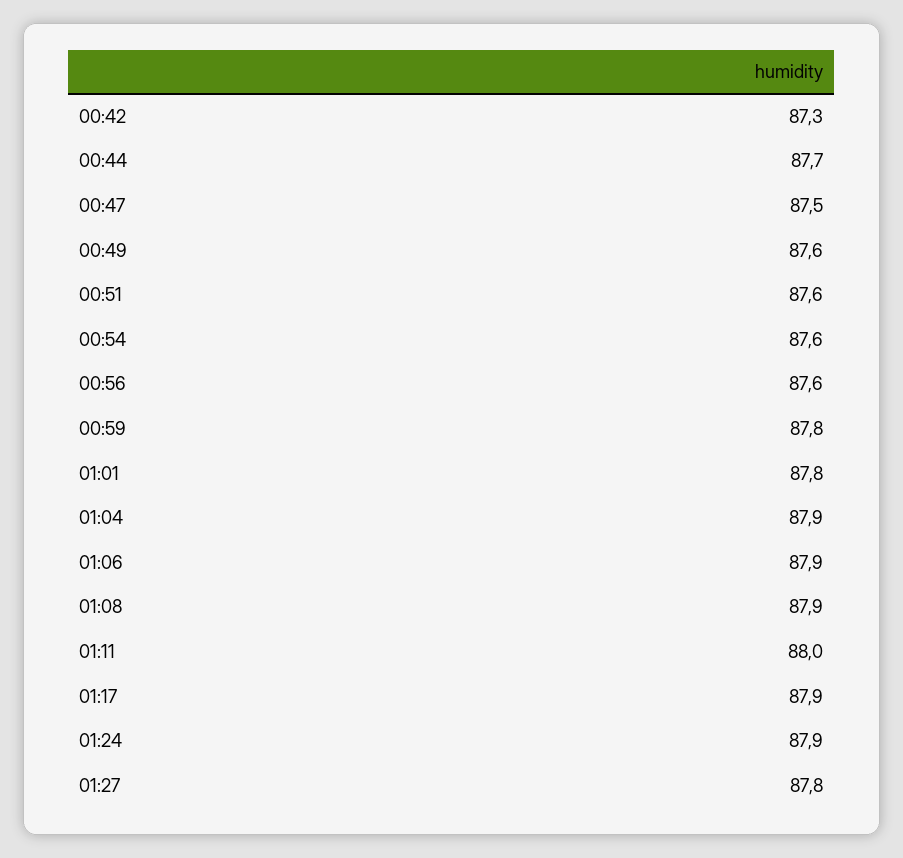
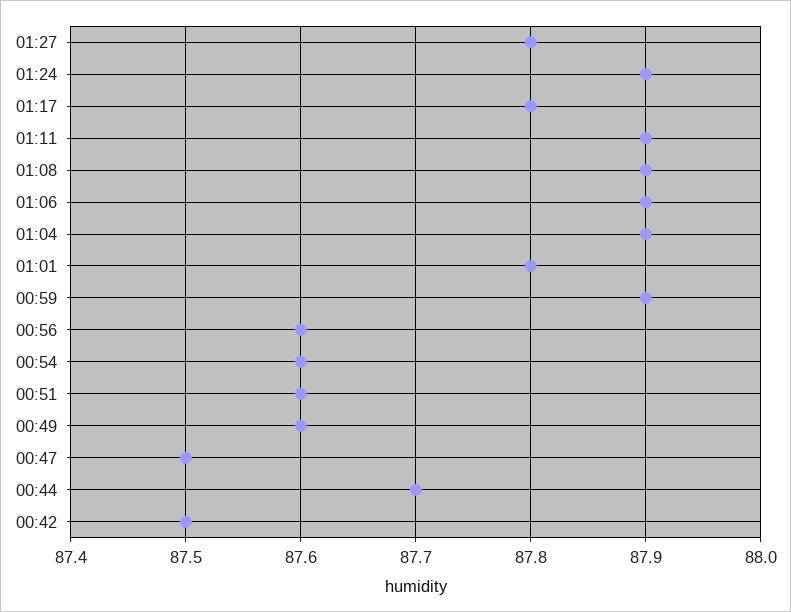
  {
-   "00:42": 87.3,
+   "00:42": 87.5,
    "00:44": 87.7,
    "00:47": 87.5,
    "00:49": 87.6,
    "00:51": 87.6,
    "00:54": 87.6,
    "00:56": 87.6,
-   "00:59": 87.8,
+   "00:59": 87.9,
    "01:01": 87.8,
    "01:04": 87.9,
    "01:06": 87.9,
    "01:08": 87.9,
-   "01:11": 88,
+   "01:11": 87.9,
-   "01:17": 87.9,
+   "01:17": 87.8,
    "01:24": 87.9,
    "01:27": 87.8
  }

